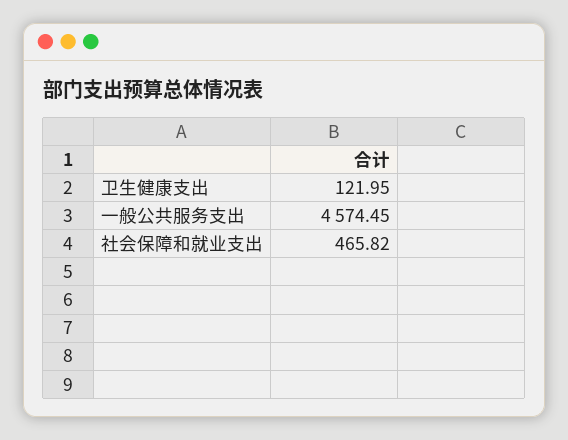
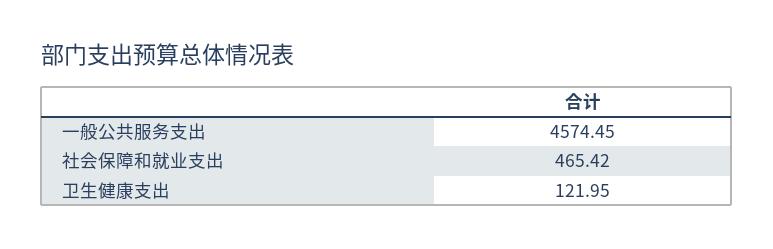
  {
    "卫生健康支出": 121.95,
    "一般公共服务支出": 4574.45,
-   "社会保障和就业支出": 465.82
+   "社会保障和就业支出": 465.42
  }

